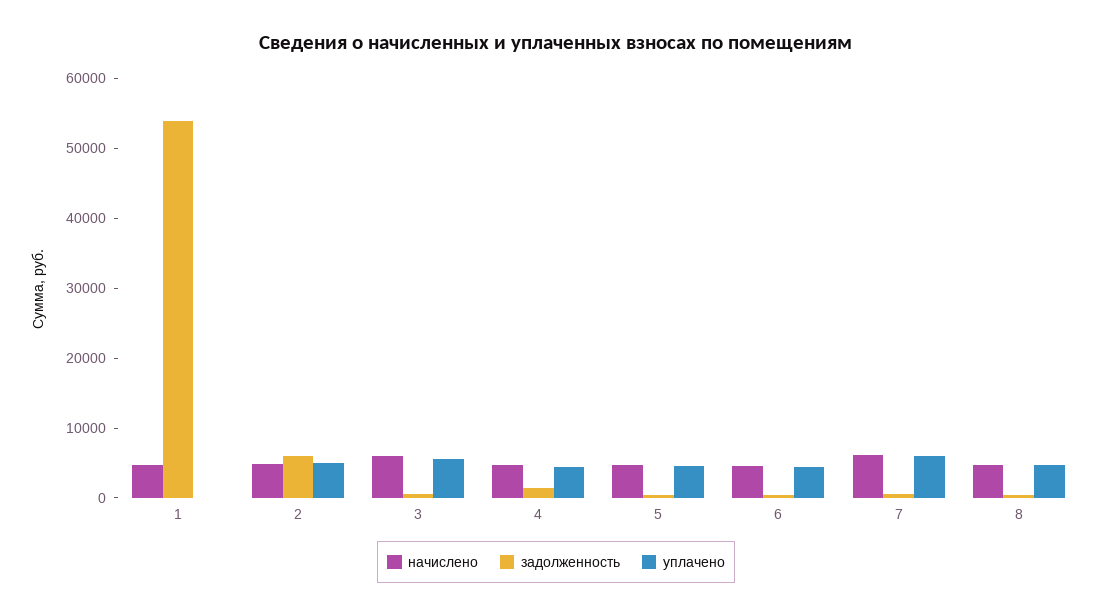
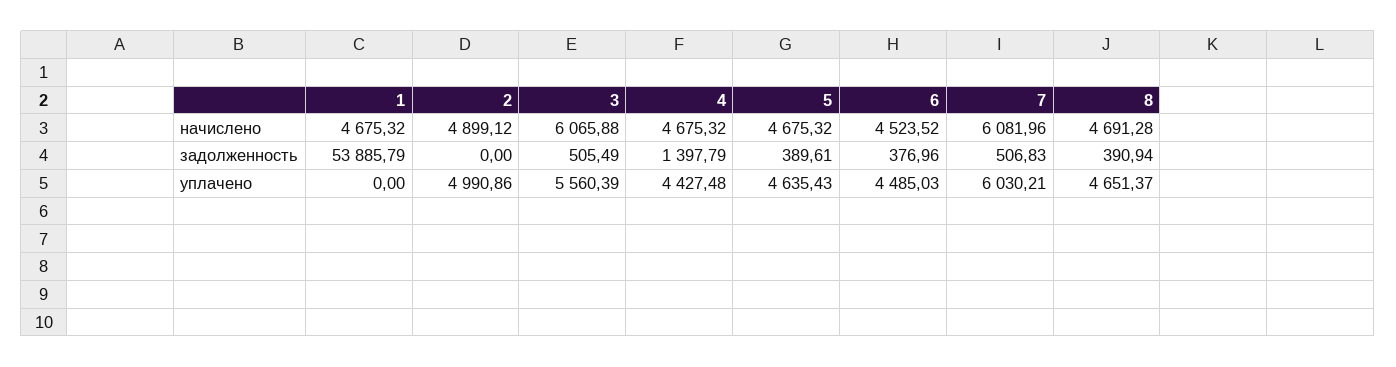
  {
    "начислено": {
      "1": 4675.32,
      "2": 4899.12,
      "3": 6065.88,
      "4": 4675.32,
      "5": 4675.32,
      "6": 4523.52,
      "7": 6081.96,
      "8": 4691.28
    },
    "задолженность": {
      "1": 53885.79,
-     "2": 6000,
+     "2": 0,
      "3": 505.49,
      "4": 1397.79,
      "5": 389.61,
      "6": 376.96,
      "7": 506.83,
      "8": 390.94
    },
    "уплачено": {
      "1": 0,
      "2": 4990.86,
      "3": 5560.39,
      "4": 4427.48,
      "5": 4635.43,
      "6": 4485.03,
      "7": 6030.21,
      "8": 4651.37
    }
  }

